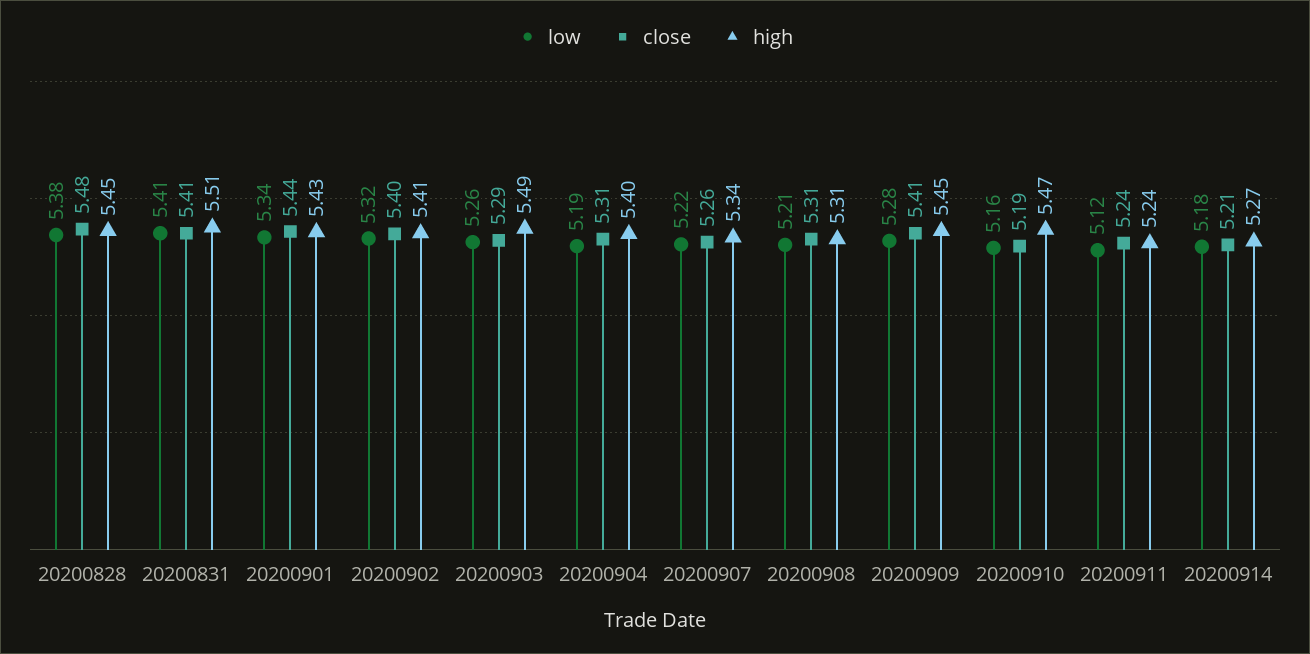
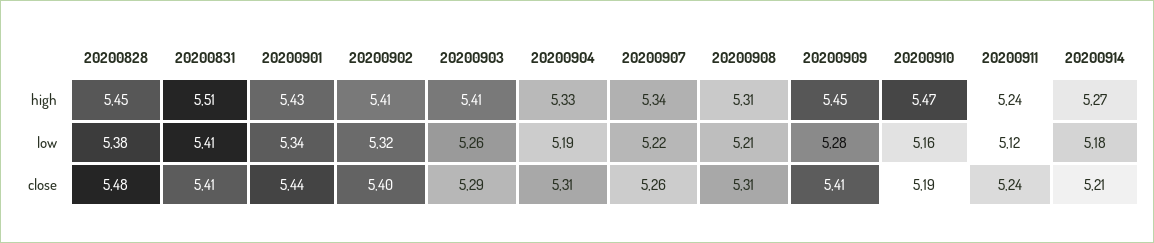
  {
    "low": {
      "20200828": 5.38,
      "20200831": 5.41,
      "20200901": 5.34,
      "20200902": 5.32,
      "20200903": 5.26,
      "20200904": 5.19,
      "20200907": 5.22,
      "20200908": 5.21,
      "20200909": 5.28,
      "20200910": 5.16,
      "20200911": 5.12,
      "20200914": 5.18
    },
    "close": {
      "20200828": 5.48,
      "20200831": 5.41,
      "20200901": 5.44,
      "20200902": 5.4,
      "20200903": 5.29,
      "20200904": 5.31,
      "20200907": 5.26,
      "20200908": 5.31,
      "20200909": 5.41,
      "20200910": 5.19,
      "20200911": 5.24,
      "20200914": 5.21
    },
    "high": {
      "20200828": 5.45,
      "20200831": 5.51,
      "20200901": 5.43,
      "20200902": 5.41,
-     "20200903": 5.49,
+     "20200903": 5.41,
-     "20200904": 5.4,
+     "20200904": 5.33,
      "20200907": 5.34,
      "20200908": 5.31,
      "20200909": 5.45,
      "20200910": 5.47,
      "20200911": 5.24,
      "20200914": 5.27
    }
  }

